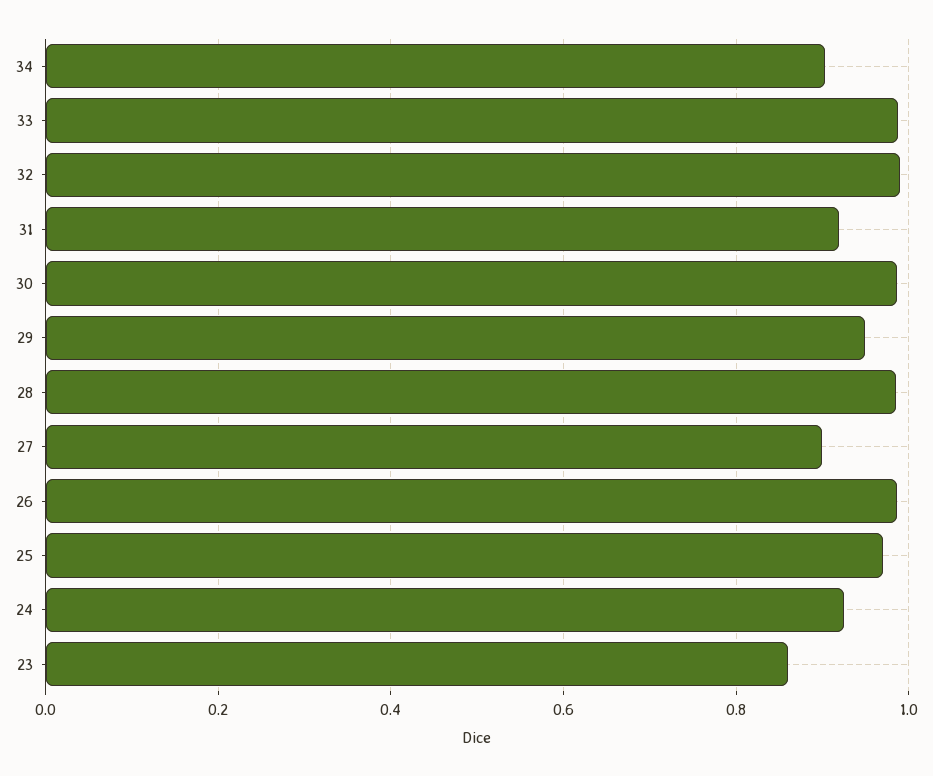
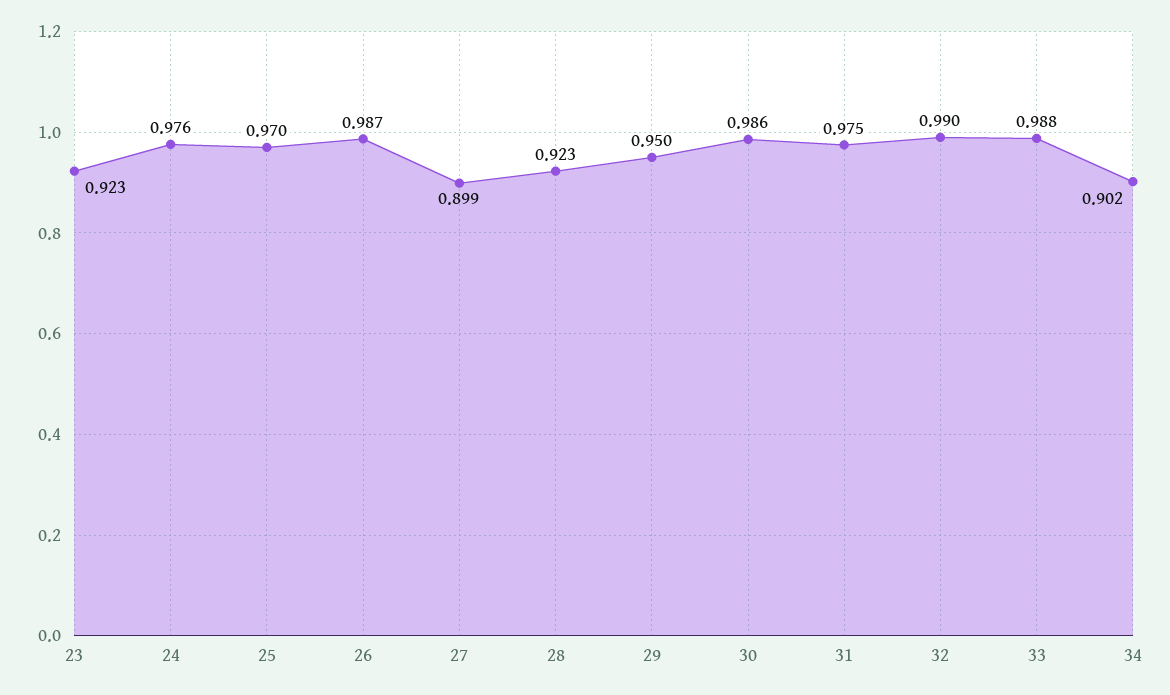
  {
    "34": 0.902,
    "33": 0.988,
    "32": 0.99,
-   "31": 0.92,
+   "31": 0.975,
    "30": 0.986,
    "29": 0.95,
-   "28": 0.98,
+   "28": 0.923,
    "27": 0.899,
    "26": 0.987,
    "25": 0.97,
-   "24": 0.92,
+   "24": 0.976,
-   "23": 0.86
+   "23": 0.923
  }

